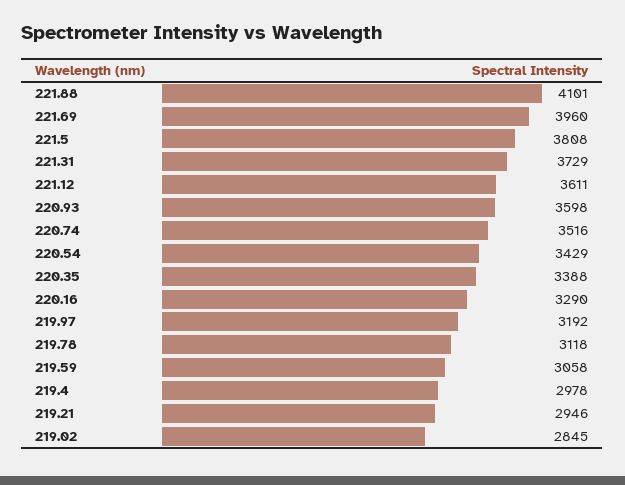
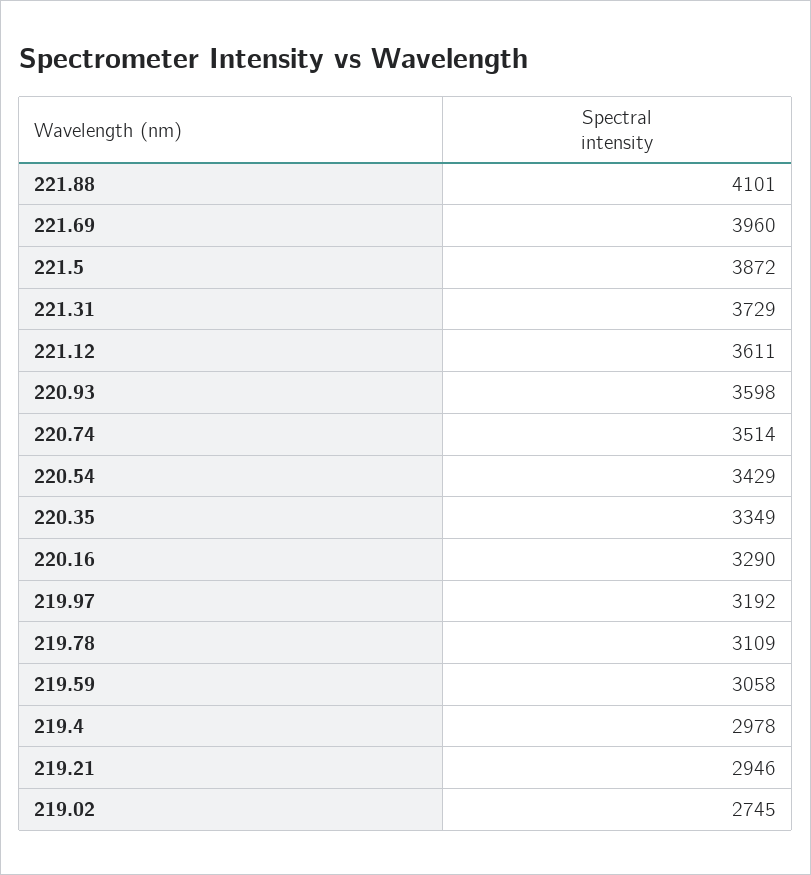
  {
    "221.88": 4101,
    "221.69": 3960,
-   "221.5": 3808,
+   "221.5": 3872,
    "221.31": 3729,
    "221.12": 3611,
    "220.93": 3598,
-   "220.74": 3516,
+   "220.74": 3514,
    "220.54": 3429,
-   "220.35": 3388,
+   "220.35": 3349,
    "220.16": 3290,
    "219.97": 3192,
-   "219.78": 3118,
+   "219.78": 3109,
    "219.59": 3058,
    "219.4": 2978,
    "219.21": 2946,
-   "219.02": 2845
+   "219.02": 2745
  }

